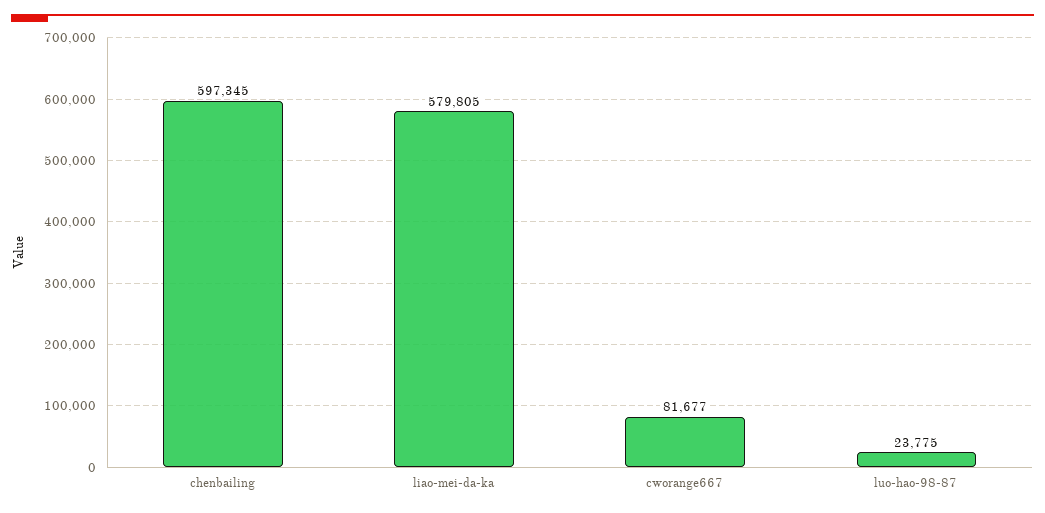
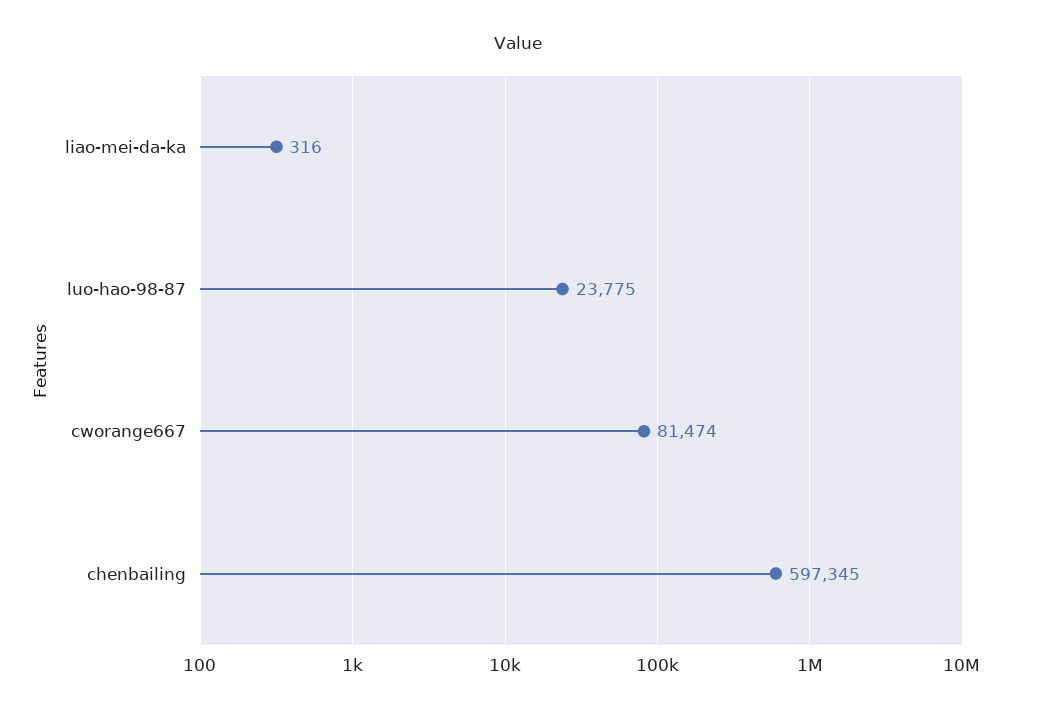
  {
    "chenbailing": 597345,
-   "liao-mei-da-ka": 579805,
+   "liao-mei-da-ka": 316,
-   "cworange667": 81677,
+   "cworange667": 81474,
    "luo-hao-98-87": 23775
  }

